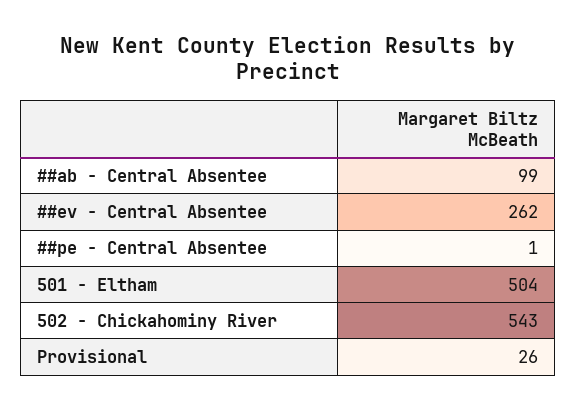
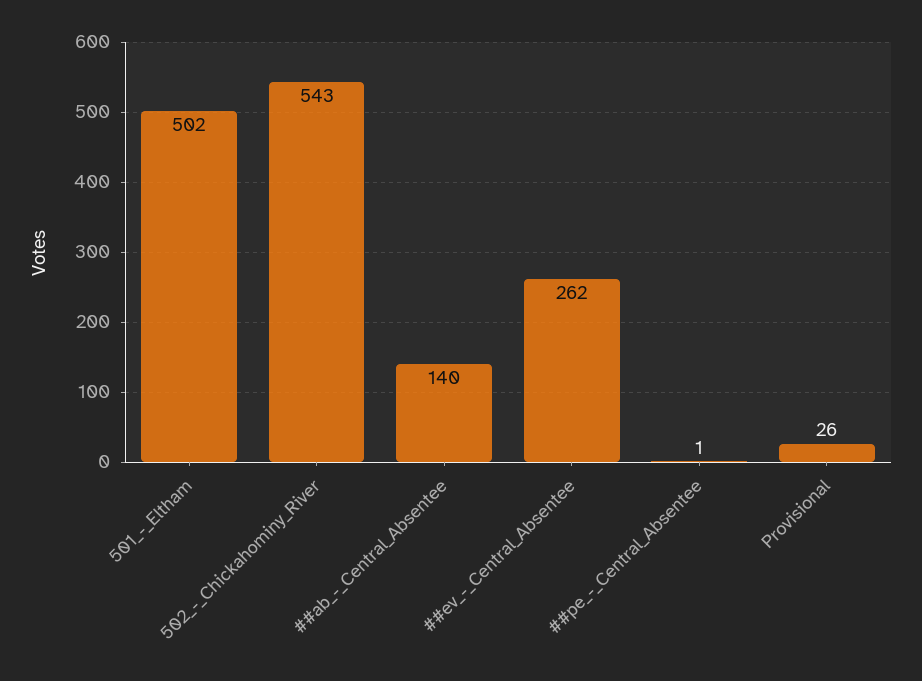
  {
-   "##ab - Central Absentee": 99,
+   "##ab - Central Absentee": 140,
    "##ev - Central Absentee": 262,
    "##pe - Central Absentee": 1,
-   "501 - Eltham": 504,
+   "501 - Eltham": 502,
    "502 - Chickahominy River": 543,
    "Provisional": 26
  }

